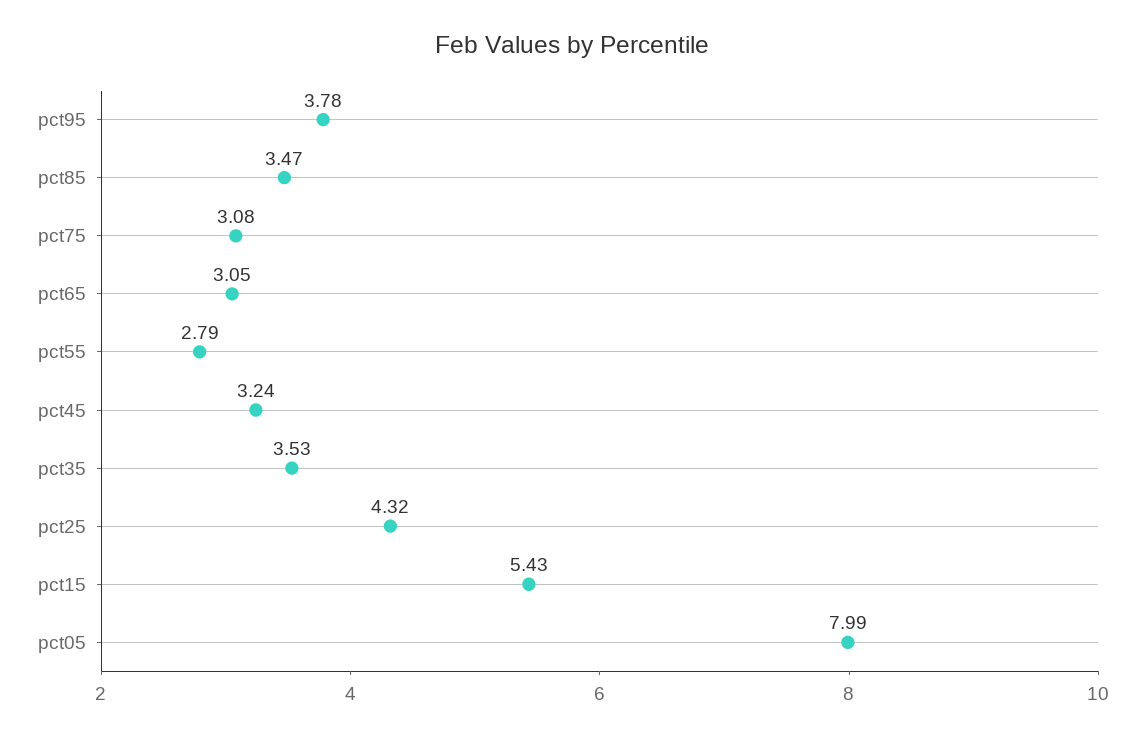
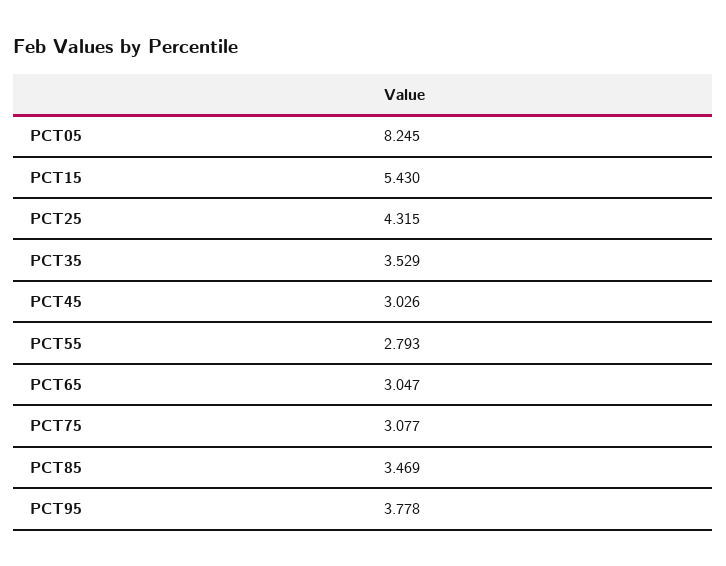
  {
    "pct95": 3.778,
    "pct85": 3.469,
    "pct75": 3.077,
    "pct65": 3.047,
    "pct55": 2.793,
-   "pct45": 3.24,
+   "pct45": 3.026,
    "pct35": 3.529,
    "pct25": 4.315,
    "pct15": 5.43,
-   "pct05": 7.99
+   "pct05": 8.245
  }

